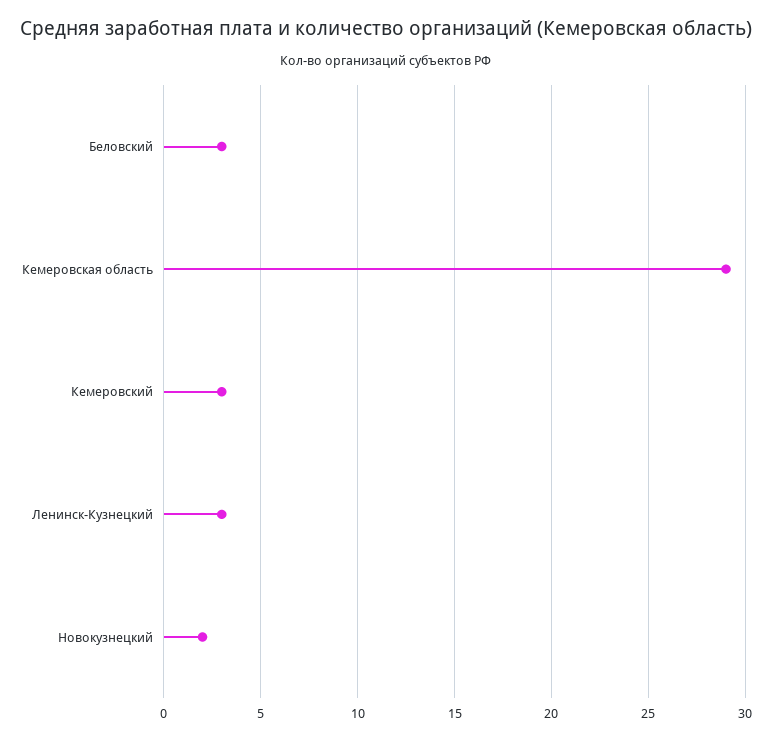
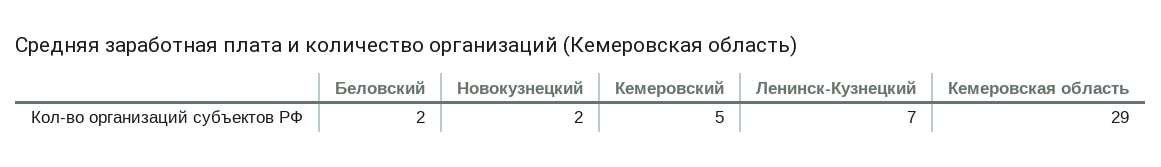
  {
-   "Беловский": 3,
+   "Беловский": 2,
    "Кемеровская область": 29,
-   "Кемеровский": 3,
+   "Кемеровский": 5,
-   "Ленинск-Кузнецкий": 3,
+   "Ленинск-Кузнецкий": 7,
    "Новокузнецкий": 2
  }

